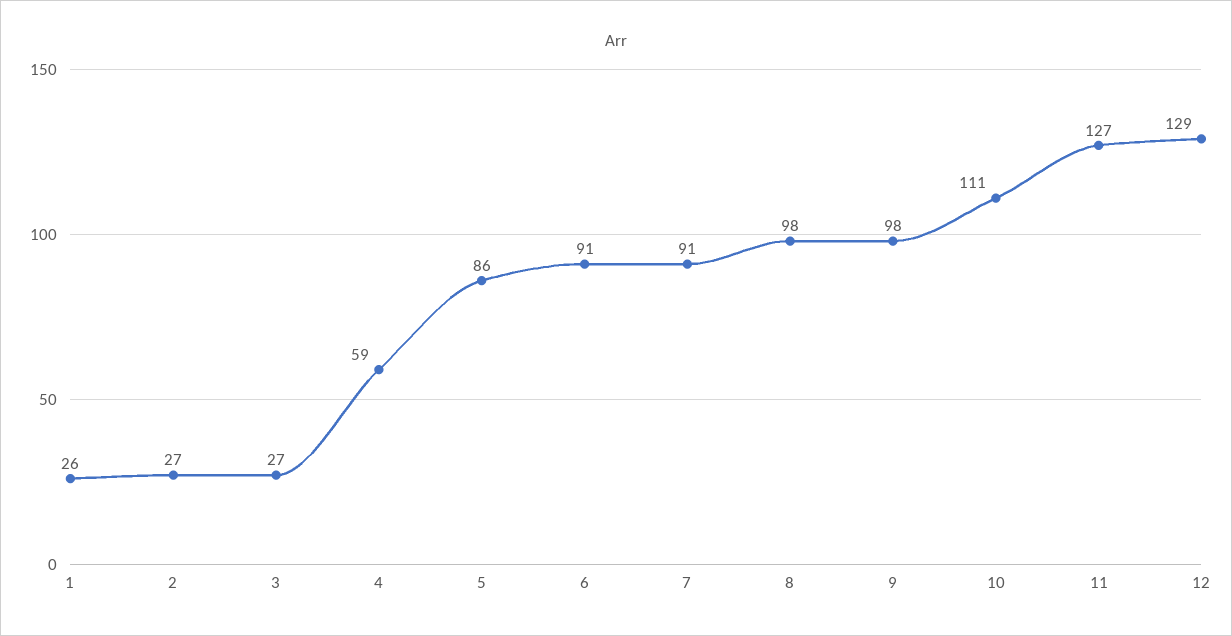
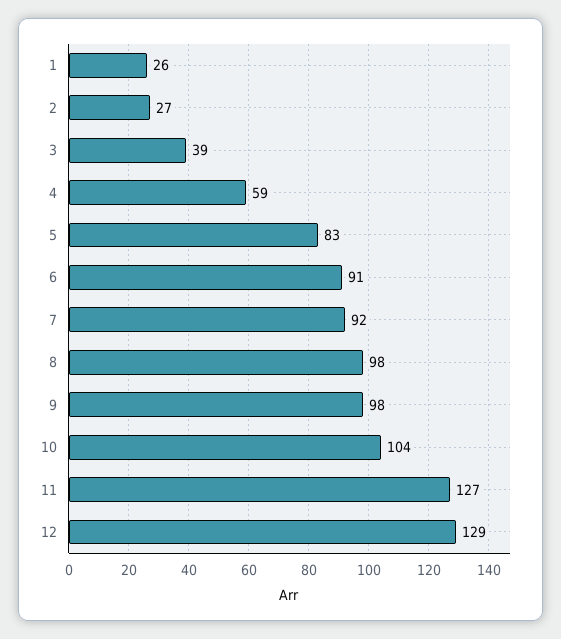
  {
    "1": 26,
    "2": 27,
-   "3": 27,
+   "3": 39,
    "4": 59,
-   "5": 86,
+   "5": 83,
    "6": 91,
-   "7": 91,
+   "7": 92,
    "8": 98,
    "9": 98,
-   "10": 111,
+   "10": 104,
    "11": 127,
    "12": 129
  }

